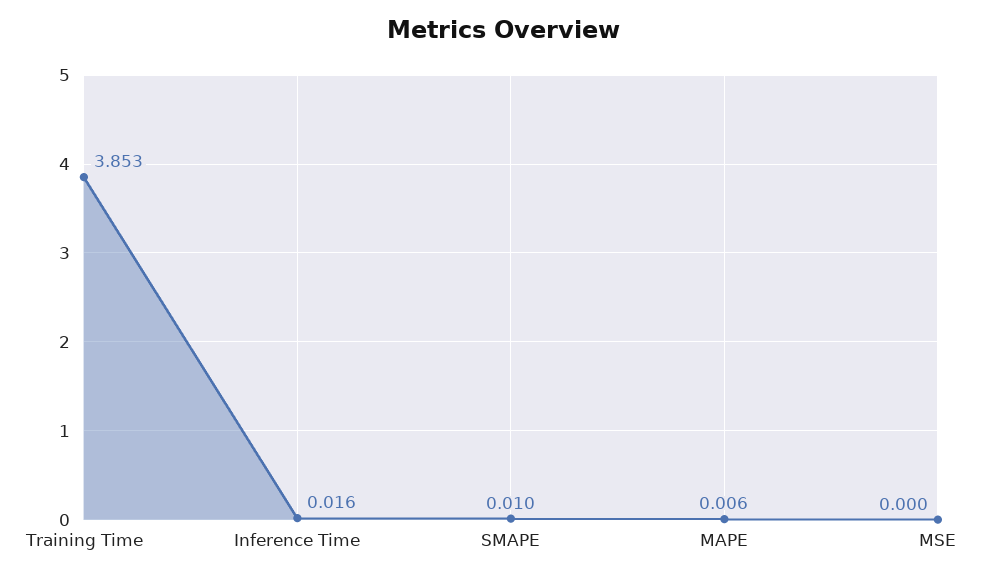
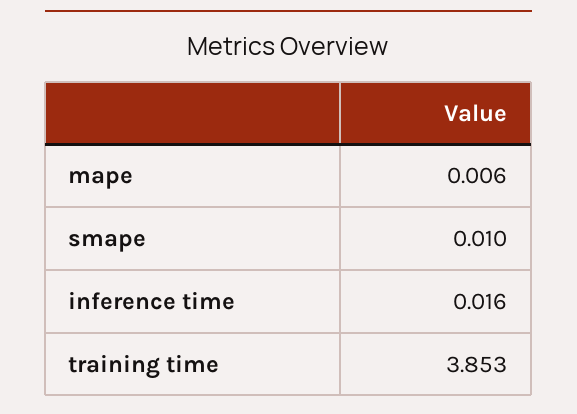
  {
    "Training Time": 3.853,
    "Inference Time": 0.016,
    "SMAPE": 0.01,
-   "MAPE": 0.006,
+   "MAPE": 0.006
-   "MSE": 0
  }

